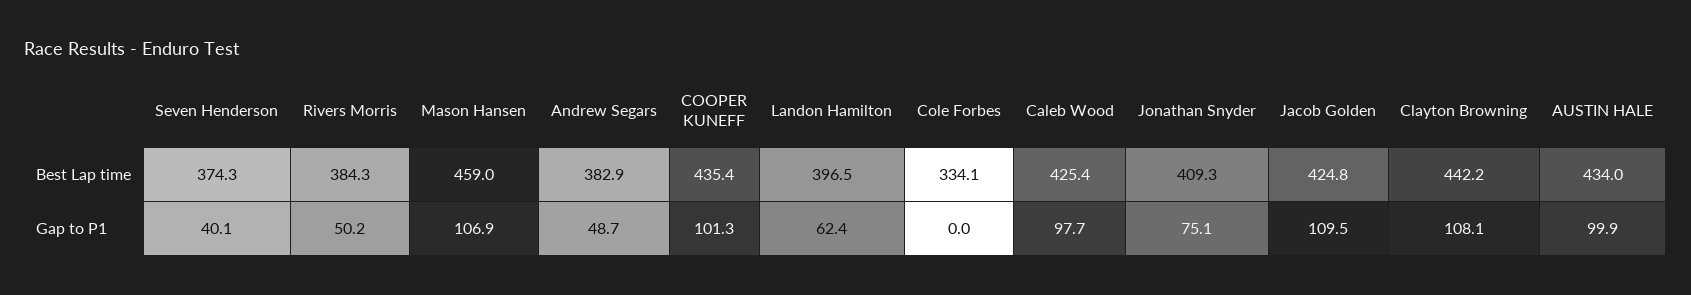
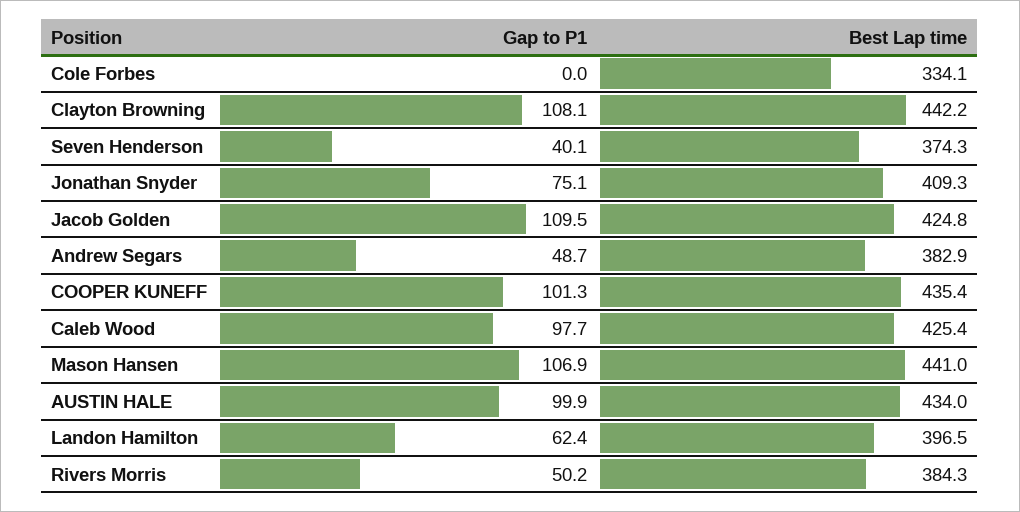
  {
    "Seven Henderson": {
      "Best Lap time": 374.3,
      "Gap to P1": 40.1
    },
    "Rivers Morris": {
      "Best Lap time": 384.3,
      "Gap to P1": 50.2
    },
    "Mason Hansen": {
-     "Best Lap time": 459,
+     "Best Lap time": 441,
      "Gap to P1": 106.9
    },
    "Andrew Segars": {
      "Best Lap time": 382.9,
      "Gap to P1": 48.7
    },
    "COOPER KUNEFF": {
      "Best Lap time": 435.4,
      "Gap to P1": 101.3
    },
    "Landon Hamilton": {
      "Best Lap time": 396.5,
      "Gap to P1": 62.4
    },
    "Cole Forbes": {
      "Best Lap time": 334.1,
      "Gap to P1": 0
    },
    "Caleb Wood": {
      "Best Lap time": 425.4,
      "Gap to P1": 97.7
    },
    "Jonathan Snyder": {
      "Best Lap time": 409.3,
      "Gap to P1": 75.1
    },
    "Jacob Golden": {
      "Best Lap time": 424.8,
      "Gap to P1": 109.5
    },
    "Clayton Browning": {
      "Best Lap time": 442.2,
      "Gap to P1": 108.1
    },
    "AUSTIN HALE": {
      "Best Lap time": 434,
      "Gap to P1": 99.9
    }
  }

